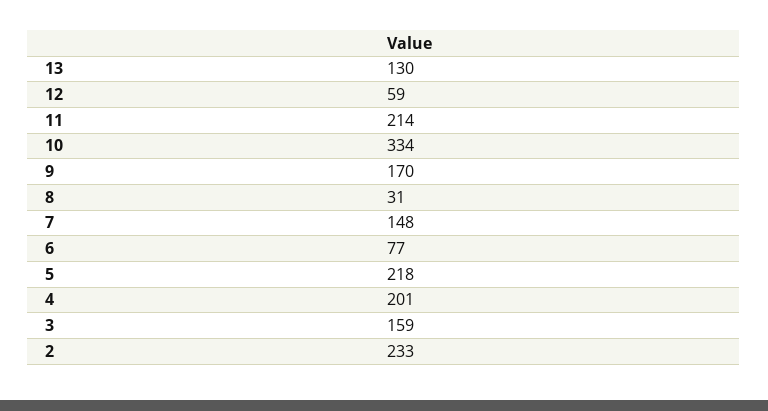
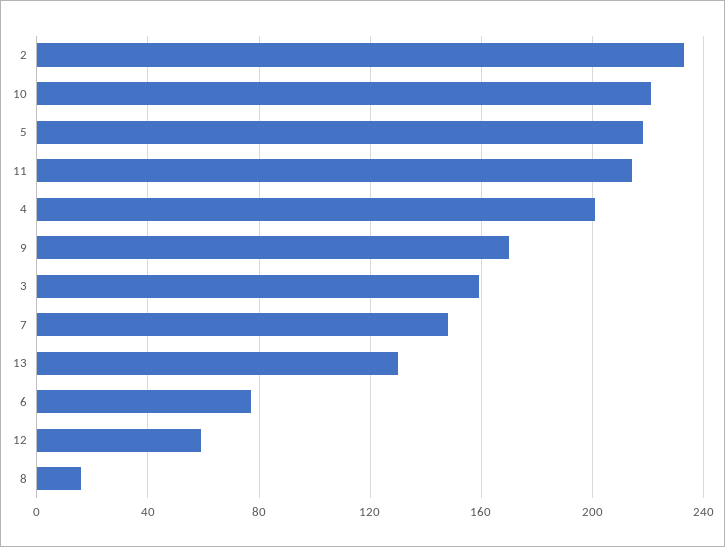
  {
    "13": 130,
    "12": 59,
    "11": 214,
-   "10": 334,
+   "10": 220,
    "9": 170,
-   "8": 31,
+   "8": 15,
    "7": 148,
    "6": 77,
    "5": 218,
    "4": 201,
    "3": 159,
    "2": 233
  }

